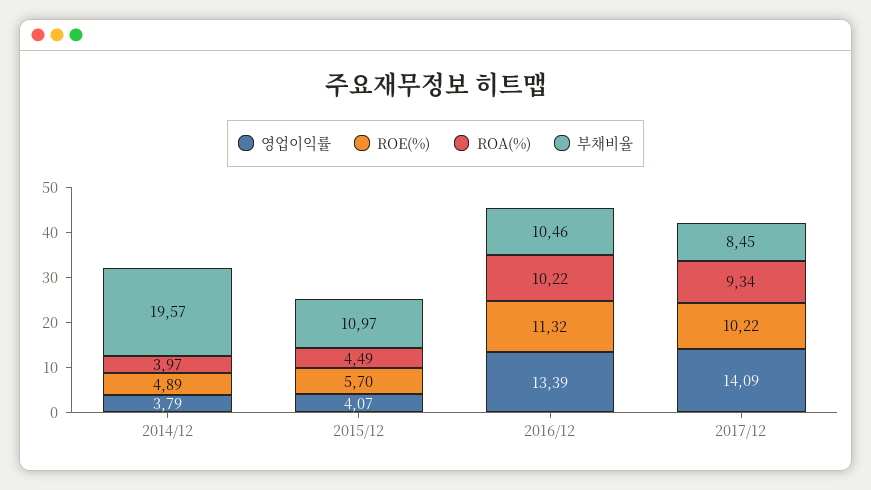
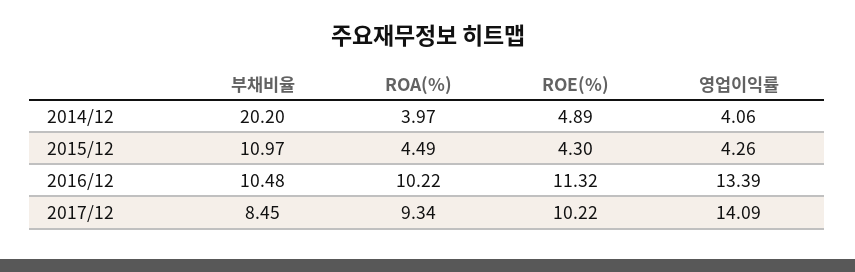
  {
    "영업이익률": {
-     "2014/12": 3.79,
+     "2014/12": 4.06,
-     "2015/12": 4.07,
+     "2015/12": 4.26,
      "2016/12": 13.39,
      "2017/12": 14.09
    },
    "ROE(%)": {
      "2014/12": 4.89,
-     "2015/12": 5.7,
+     "2015/12": 4.3,
      "2016/12": 11.32,
      "2017/12": 10.22
    },
    "ROA(%)": {
      "2014/12": 3.97,
      "2015/12": 4.49,
      "2016/12": 10.22,
      "2017/12": 9.34
    },
    "부채비율": {
-     "2014/12": 19.57,
+     "2014/12": 20.2,
      "2015/12": 10.97,
-     "2016/12": 10.46,
+     "2016/12": 10.48,
      "2017/12": 8.45
    }
  }

